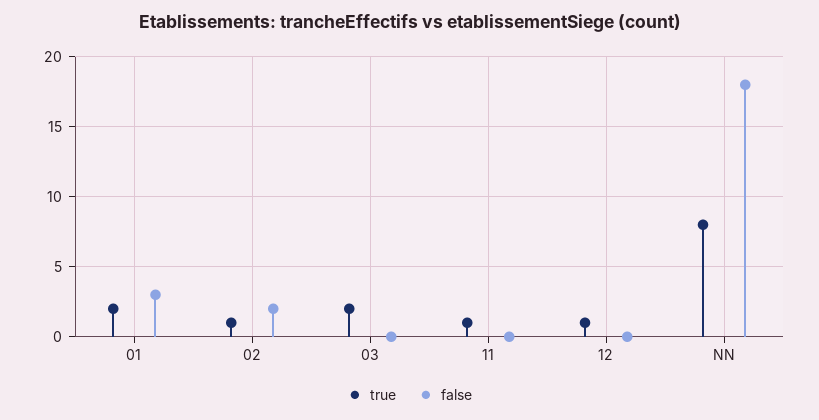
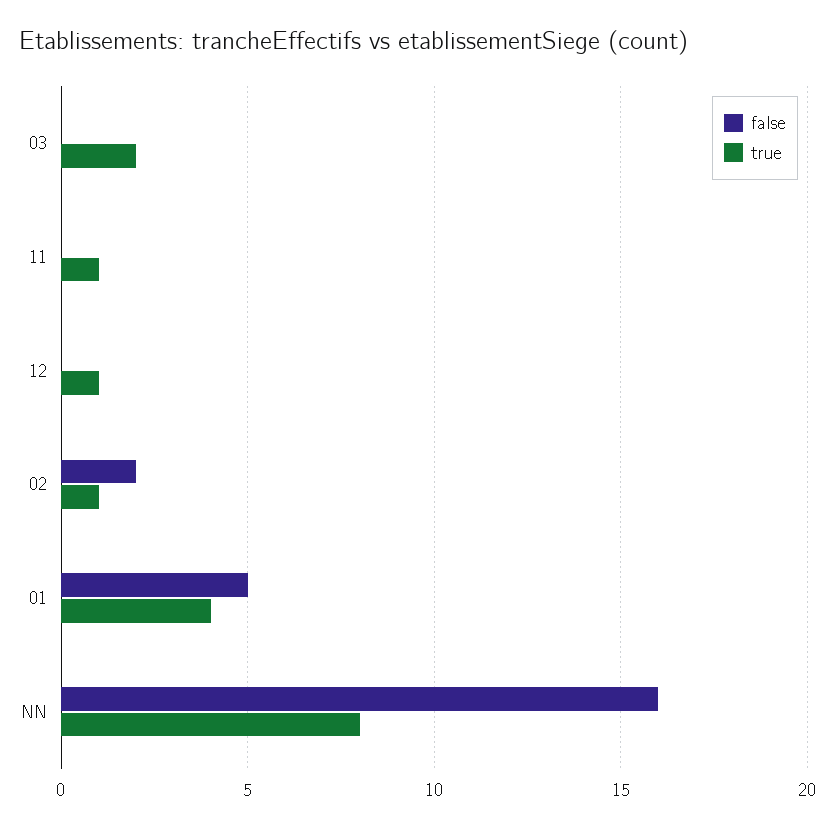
  {
    "true": {
-     "01": 2,
+     "01": 4,
      "02": 1,
      "03": 2,
      "11": 1,
      "12": 1,
      "NN": 8
    },
    "false": {
-     "01": 3,
+     "01": 5,
      "02": 2,
      "03": 0,
      "11": 0,
      "12": 0,
-     "NN": 18
+     "NN": 16
    }
  }

